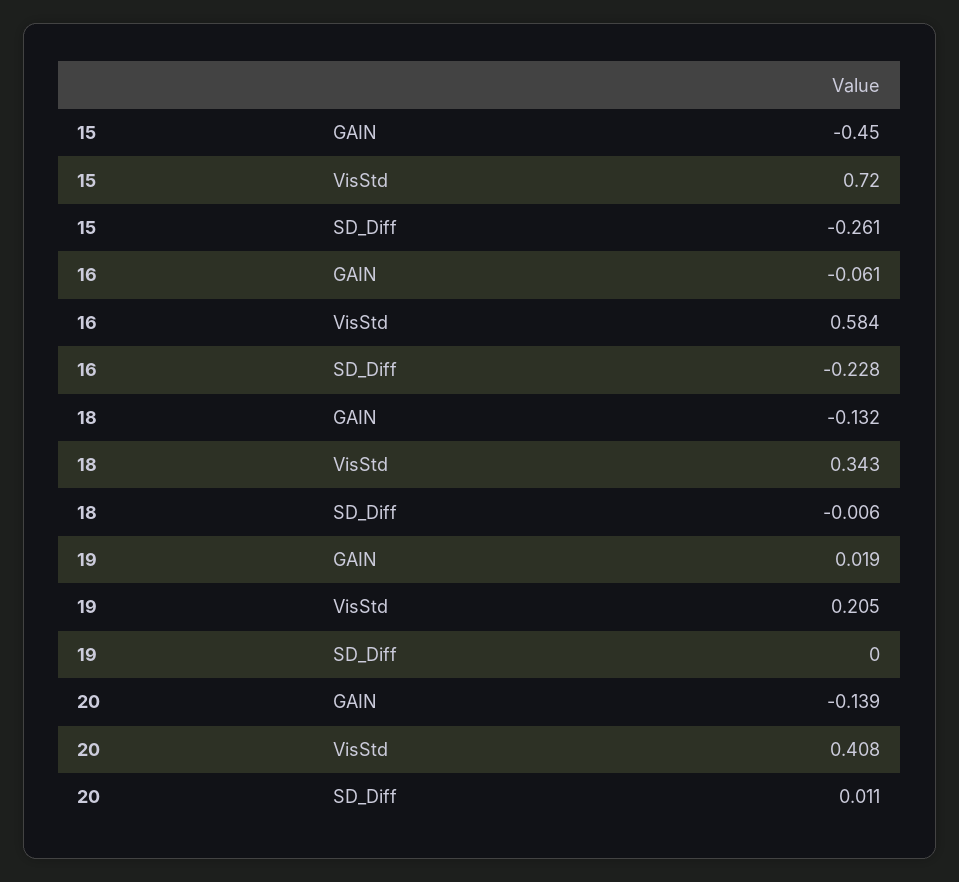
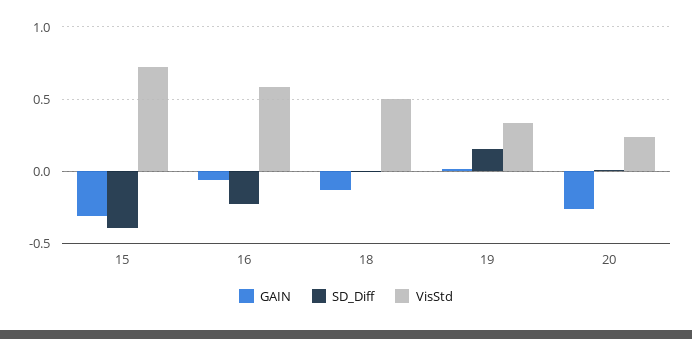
  {
    "GAIN": {
-     "15": -0.45,
+     "15": -0.3,
      "16": -0.061,
      "18": -0.132,
      "19": 0.019,
-     "20": -0.139
+     "20": -0.25
    },
    "VisStd": {
      "15": 0.72,
      "16": 0.584,
-     "18": 0.343,
+     "18": 0.5,
-     "19": 0.205,
+     "19": 0.35,
-     "20": 0.408
+     "20": 0.25
    },
    "SD_Diff": {
-     "15": -0.261,
+     "15": -0.4,
      "16": -0.228,
      "18": -0.006,
-     "19": 0,
+     "19": 0.15,
      "20": 0.011
    }
  }

